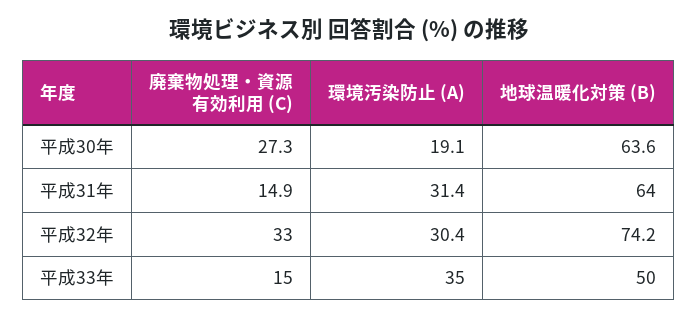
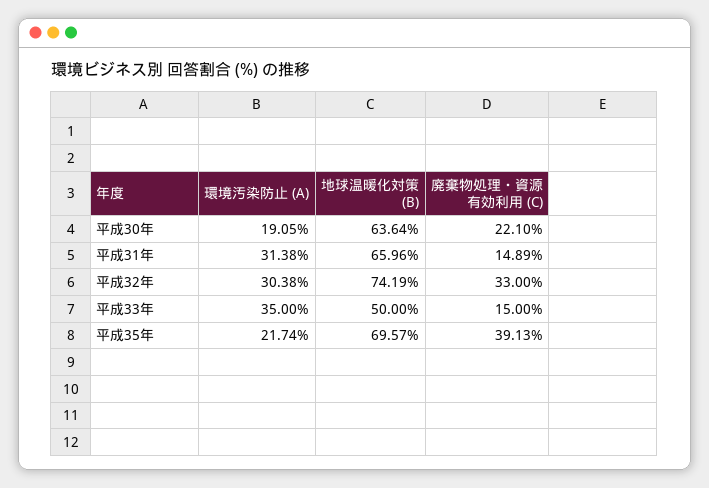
  {
    "廃棄物処理・資源有効利用 (C)": {
-     "平成30年": 27.3,
+     "平成30年": 22.1,
      "平成31年": 14.89,
      "平成32年": 33,
-     "平成33年": 15
+     "平成33年": 15,
+     "平成35年": 39.13
    },
    "環境汚染防止 (A)": {
      "平成30年": 19.05,
      "平成31年": 31.38,
      "平成32年": 30.38,
-     "平成33年": 35
+     "平成33年": 35,
+     "平成35年": 21.74
    },
    "地球温暖化対策 (B)": {
      "平成30年": 63.64,
-     "平成31年": 64,
+     "平成31年": 65.96,
      "平成32年": 74.19,
-     "平成33年": 50
+     "平成33年": 50,
+     "平成35年": 69.57
    }
  }

